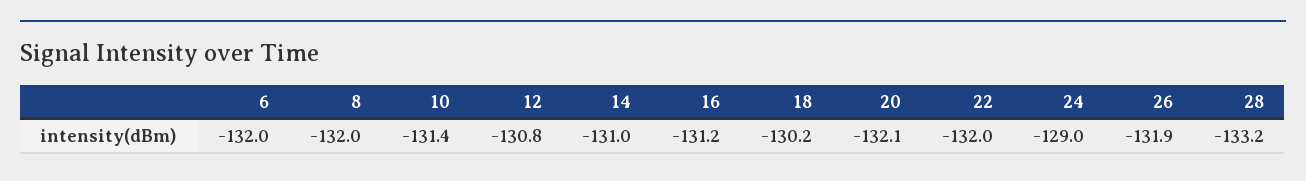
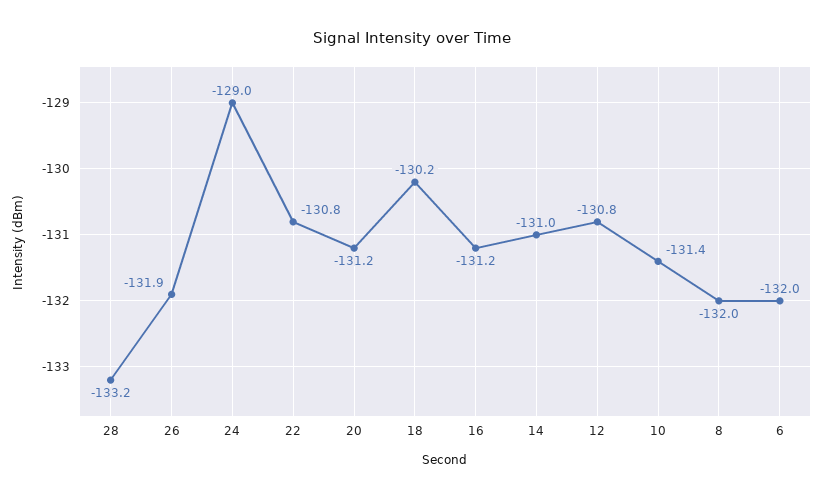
  {
    "6": -132,
    "8": -132,
    "10": -131.4,
    "12": -130.8,
    "14": -131,
    "16": -131.2,
    "18": -130.2,
-   "20": -132.1,
+   "20": -131.2,
-   "22": -132,
+   "22": -130.8,
    "24": -129,
    "26": -131.9,
    "28": -133.2
  }

